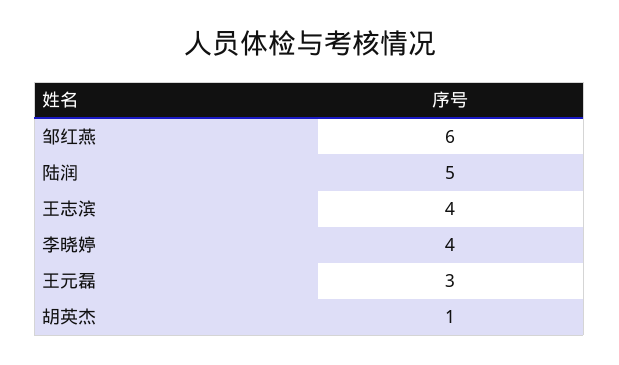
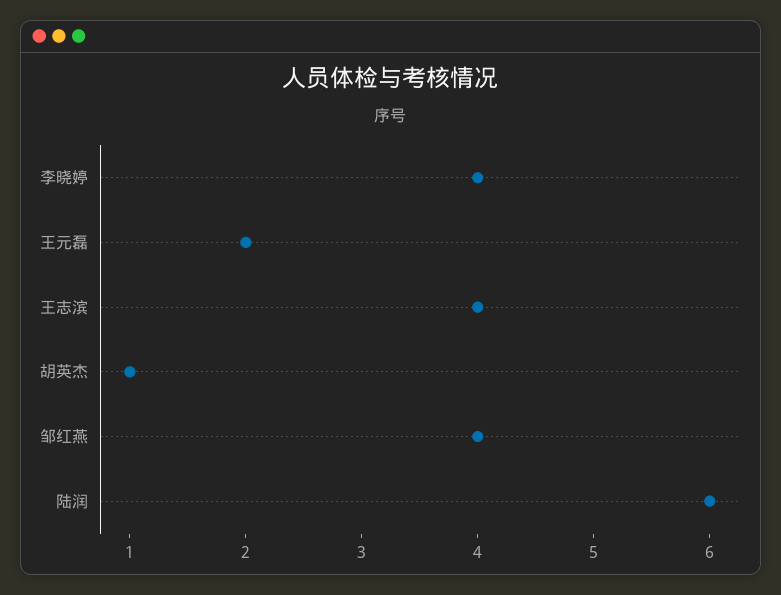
  {
-   "邹红燕": 6,
+   "邹红燕": 4,
-   "陆润": 5,
+   "陆润": 6,
    "王志滨": 4,
    "李晓婷": 4,
-   "王元磊": 3,
+   "王元磊": 2,
    "胡英杰": 1
  }

